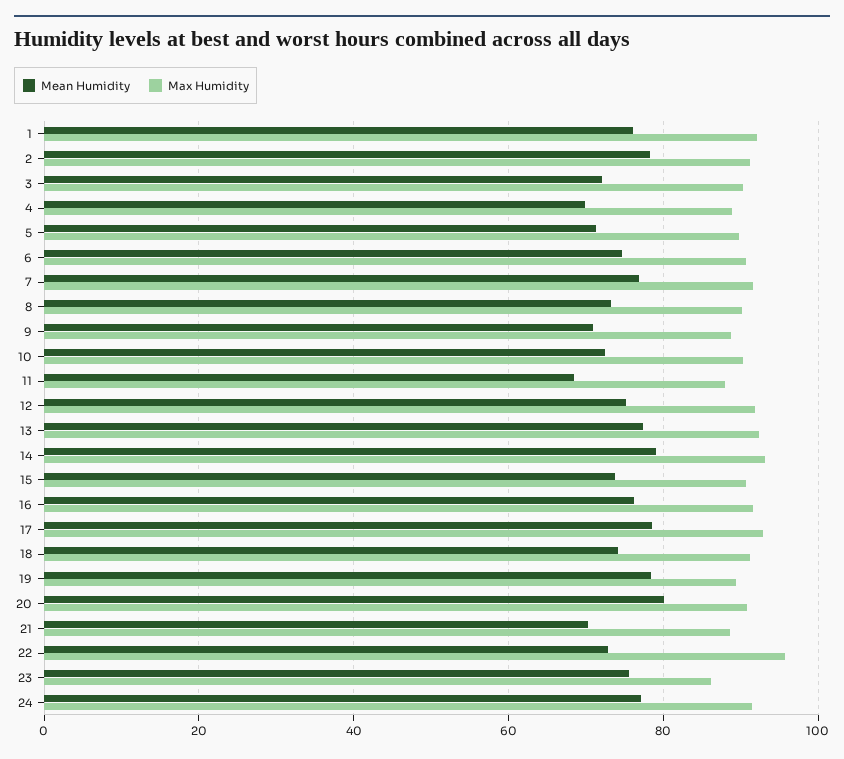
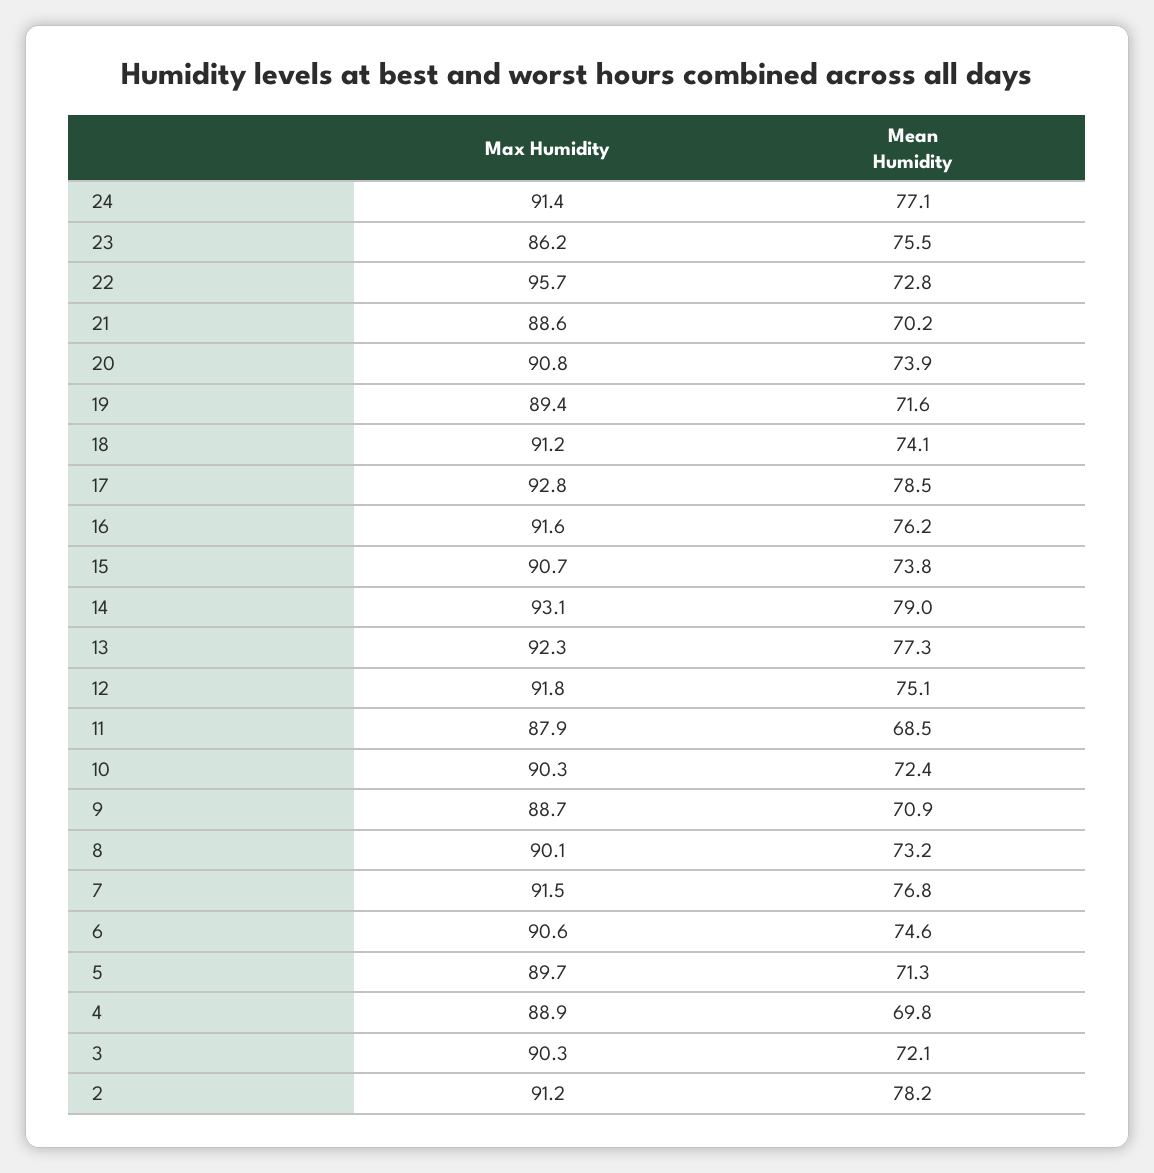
  {
    "Mean Humidity": {
-     "1": 76,
      "2": 78.2,
      "3": 72.1,
      "4": 69.8,
      "5": 71.3,
      "6": 74.6,
      "7": 76.8,
      "8": 73.2,
      "9": 70.9,
      "10": 72.4,
      "11": 68.5,
      "12": 75.1,
      "13": 77.3,
      "14": 79,
      "15": 73.8,
      "16": 76.2,
      "17": 78.5,
      "18": 74.1,
-     "19": 78,
+     "19": 71.6,
-     "20": 80,
+     "20": 73.9,
      "21": 70.2,
      "22": 72.8,
      "23": 75.5,
      "24": 77.1
    },
    "Max Humidity": {
-     "1": 92,
      "2": 91.2,
      "3": 90.3,
      "4": 88.9,
      "5": 89.7,
      "6": 90.6,
      "7": 91.5,
      "8": 90.1,
      "9": 88.7,
      "10": 90.3,
      "11": 87.9,
      "12": 91.8,
      "13": 92.3,
      "14": 93.1,
      "15": 90.7,
      "16": 91.6,
      "17": 92.8,
      "18": 91.2,
      "19": 89.4,
      "20": 90.8,
      "21": 88.6,
      "22": 95.7,
      "23": 86.2,
      "24": 91.4
    }
  }

